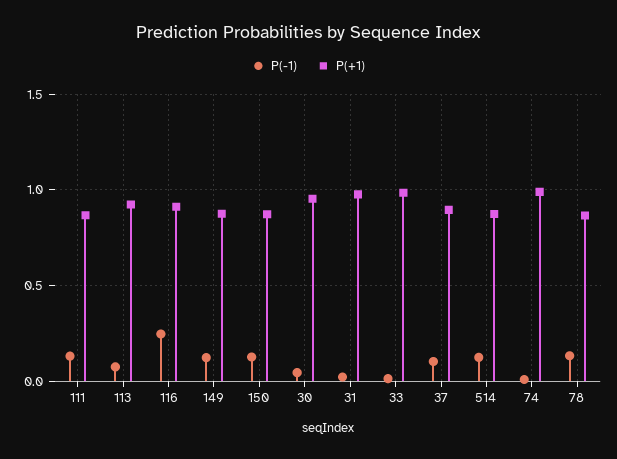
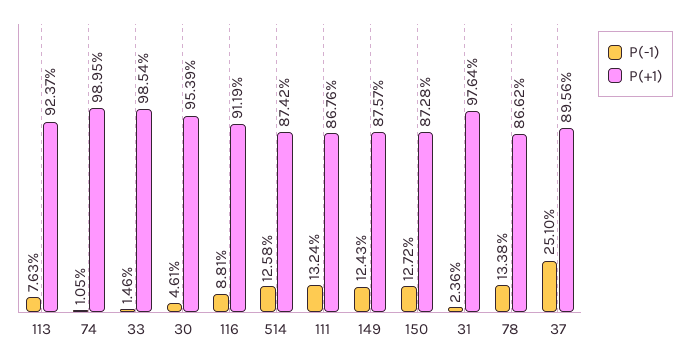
  {
    "P(-1)": {
      "111": 0.1324,
      "113": 0.0763,
-     "116": 0.25,
+     "116": 0.0881,
      "149": 0.1243,
      "150": 0.1272,
      "30": 0.0461,
      "31": 0.0236,
      "33": 0.0146,
-     "37": 0.1,
+     "37": 0.251,
      "514": 0.1258,
      "74": 0.0105,
      "78": 0.1338
    },
    "P(+1)": {
      "111": 0.8676,
      "113": 0.9237,
      "116": 0.9119,
      "149": 0.8757,
      "150": 0.8728,
      "30": 0.9539,
      "31": 0.9764,
      "33": 0.9854,
      "37": 0.8956,
      "514": 0.8742,
      "74": 0.9895,
      "78": 0.8662
    }
  }

